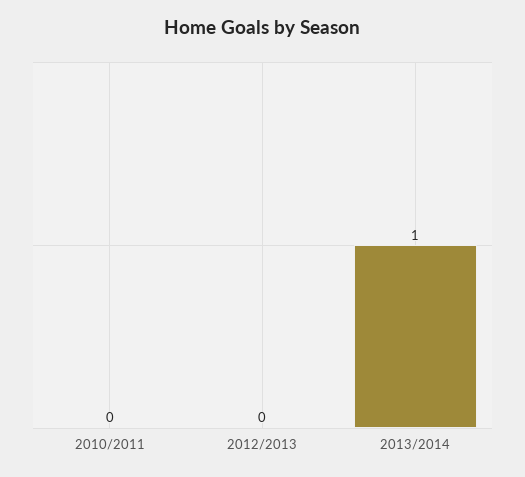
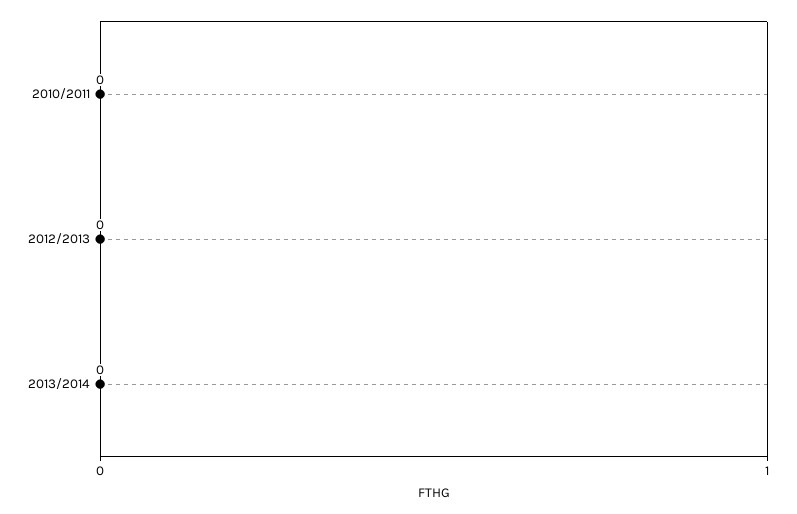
  {
    "2010/2011": 0,
    "2012/2013": 0,
-   "2013/2014": 1
+   "2013/2014": 0
  }

